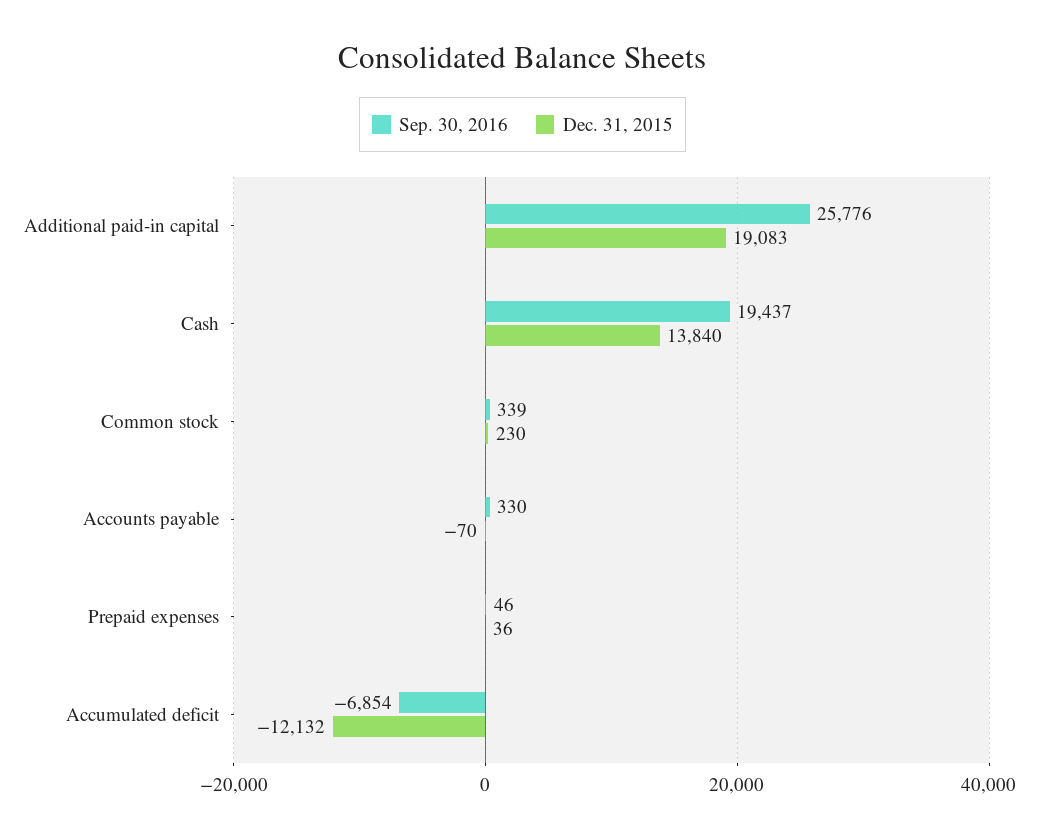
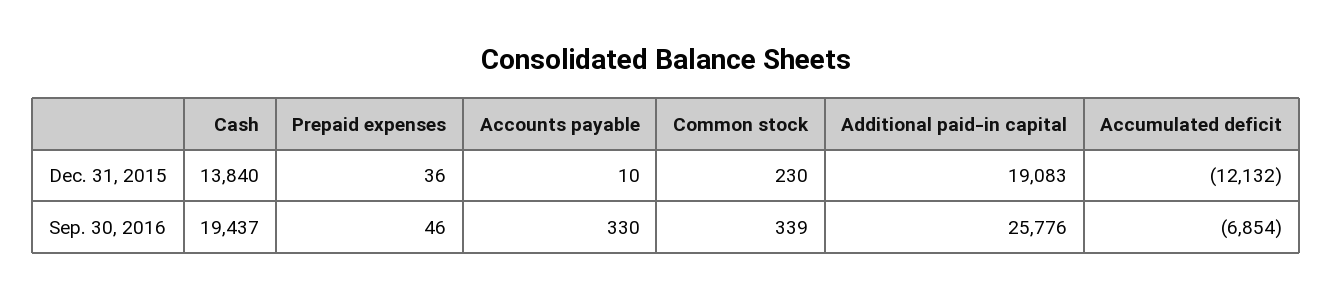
  {
    "Sep. 30, 2016": {
      "Additional paid-in capital": 25776,
      "Cash": 19437,
      "Common stock": 339,
      "Accounts payable": 330,
      "Prepaid expenses": 46,
      "Accumulated deficit": -6854
    },
    "Dec. 31, 2015": {
      "Additional paid-in capital": 19083,
      "Cash": 13840,
      "Common stock": 230,
-     "Accounts payable": -70,
+     "Accounts payable": 10,
      "Prepaid expenses": 36,
      "Accumulated deficit": -12132
    }
  }

